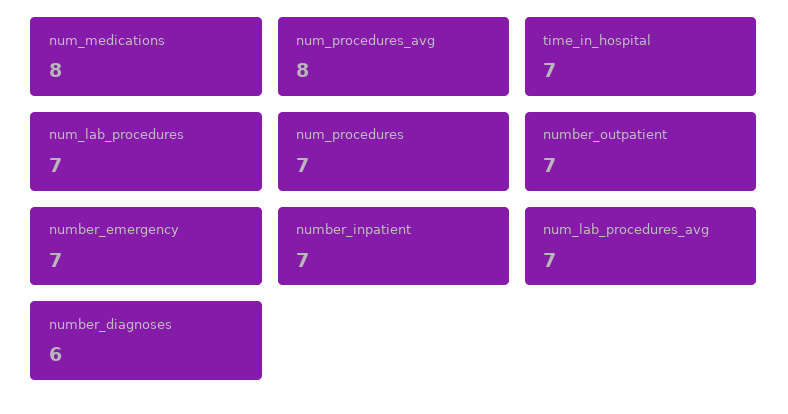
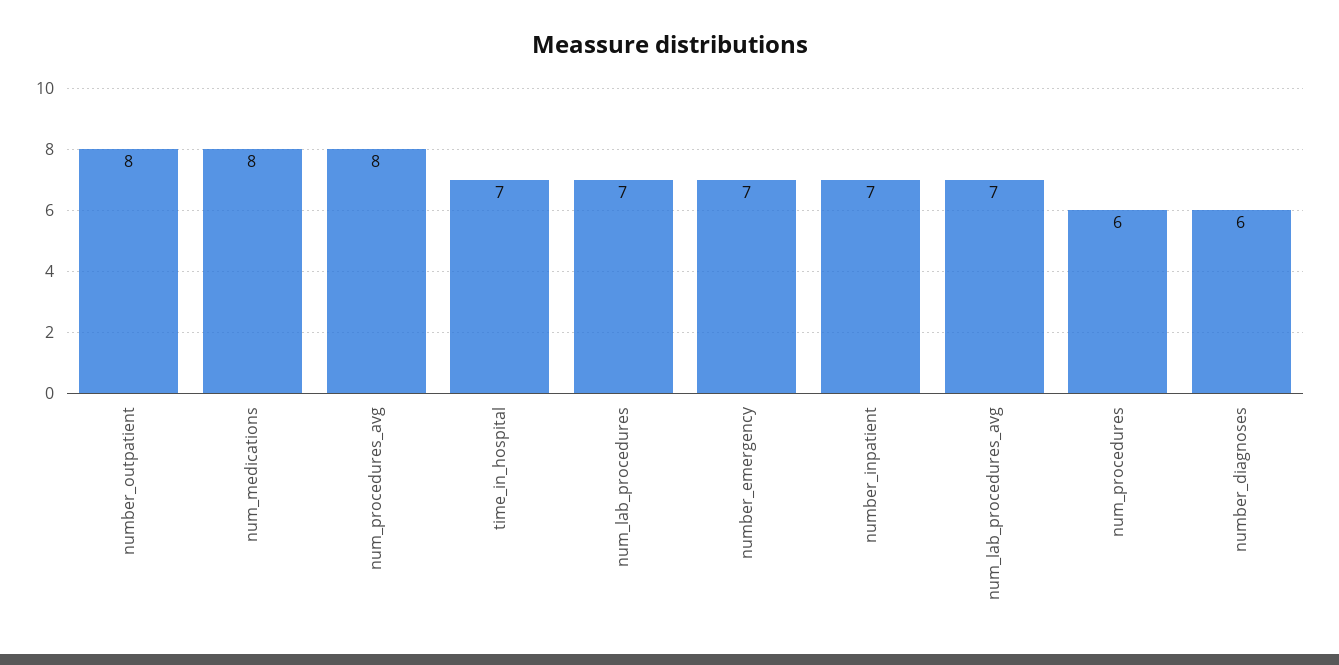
  {
    "num_medications": 8,
    "num_procedures_avg": 8,
    "time_in_hospital": 7,
    "num_lab_procedures": 7,
-   "num_procedures": 7,
+   "num_procedures": 6,
-   "number_outpatient": 7,
+   "number_outpatient": 8,
    "number_emergency": 7,
    "number_inpatient": 7,
    "num_lab_procedures_avg": 7,
    "number_diagnoses": 6
  }

